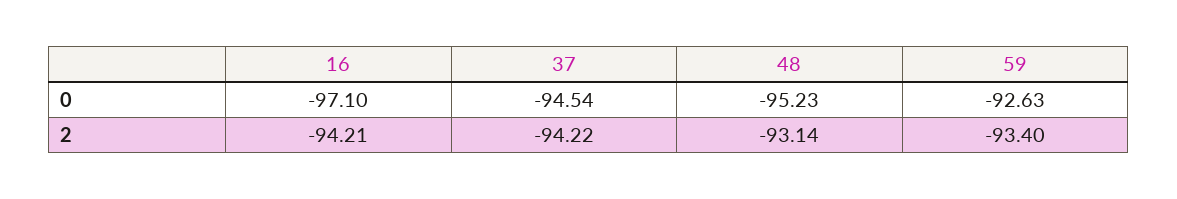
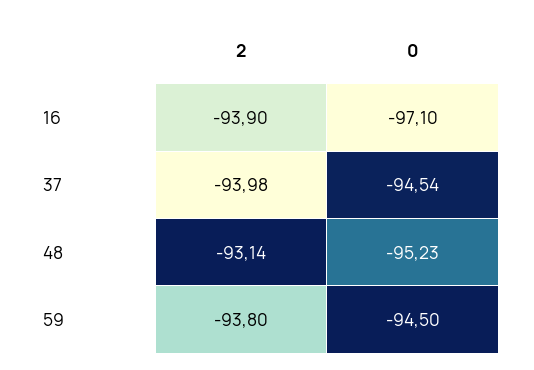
  {
    "16": {
      "0": -97.1,
-     "2": -94.21
+     "2": -93.9
    },
    "37": {
      "0": -94.54,
-     "2": -94.22
+     "2": -93.98
    },
    "48": {
      "0": -95.23,
      "2": -93.14
    },
    "59": {
-     "0": -92.63,
+     "0": -94.5,
-     "2": -93.4
+     "2": -93.8
    }
  }

